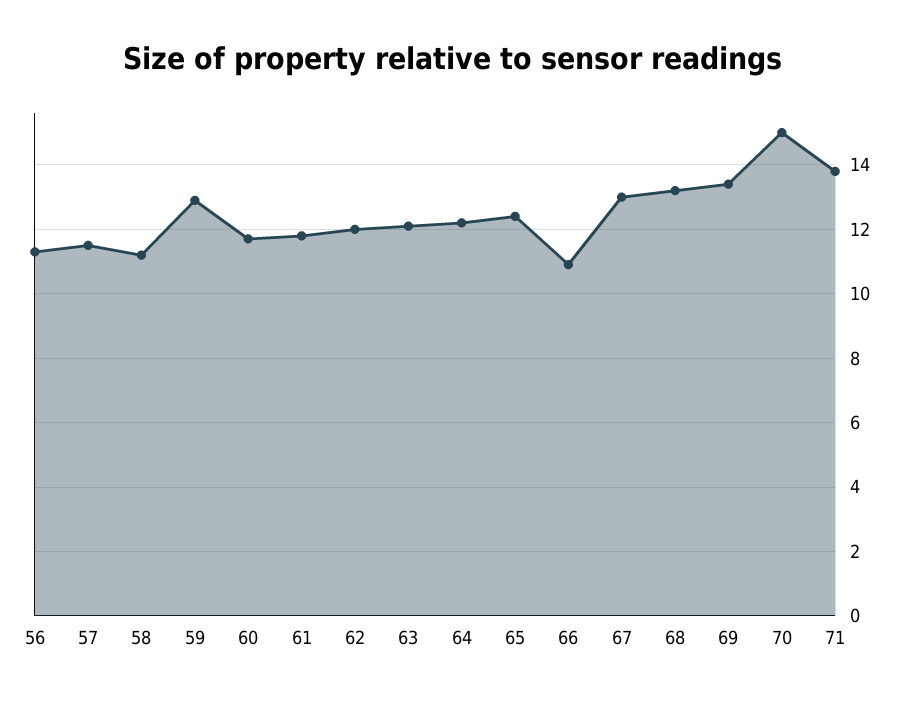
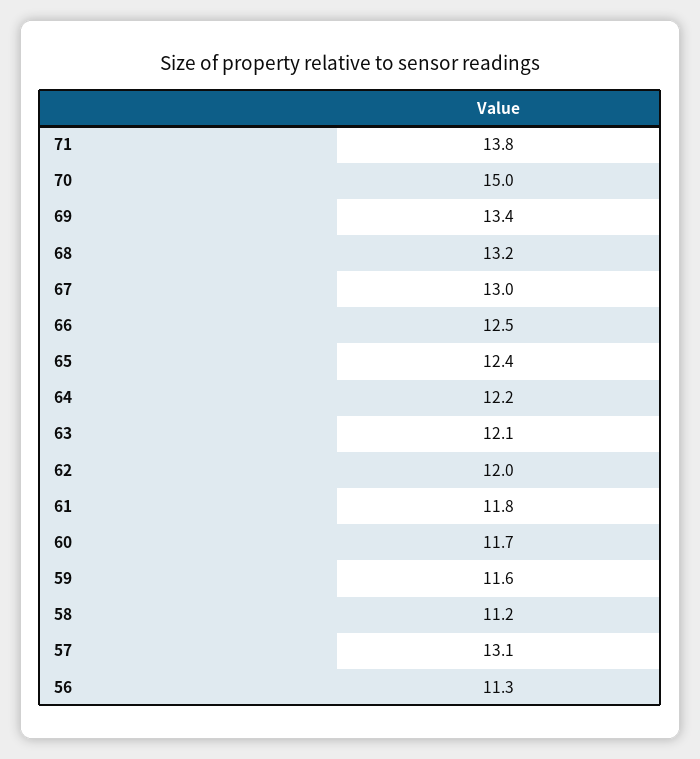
  {
    "56": 11.3,
-   "57": 11.5,
+   "57": 13.1,
    "58": 11.2,
-   "59": 13,
+   "59": 11.6,
    "60": 11.7,
    "61": 11.8,
    "62": 12,
    "63": 12.1,
    "64": 12.2,
    "65": 12.4,
-   "66": 11,
+   "66": 12.5,
    "67": 13,
    "68": 13.2,
    "69": 13.4,
    "70": 15,
    "71": 13.8
  }

